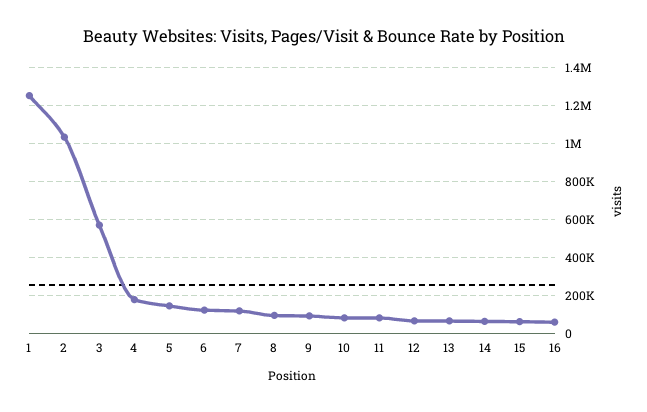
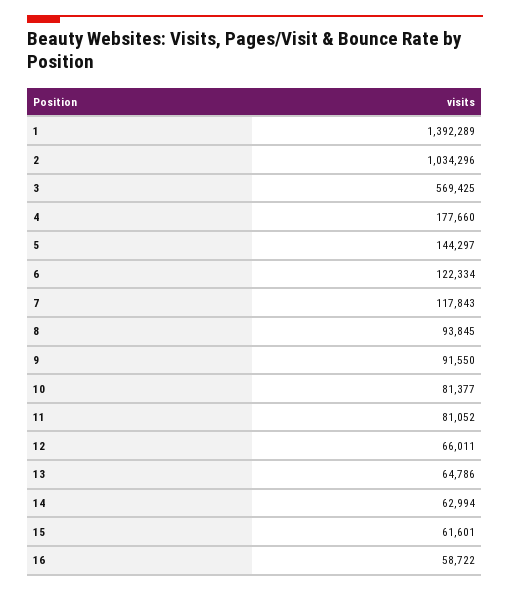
  {
-   "1": 1250000,
+   "1": 1392289,
    "2": 1034296,
    "3": 569425,
    "4": 177660,
    "5": 144297,
    "6": 122334,
    "7": 117843,
    "8": 93845,
    "9": 91550,
    "10": 81377,
    "11": 81052,
    "12": 66011,
    "13": 64786,
    "14": 62994,
    "15": 61601,
    "16": 58722
  }

